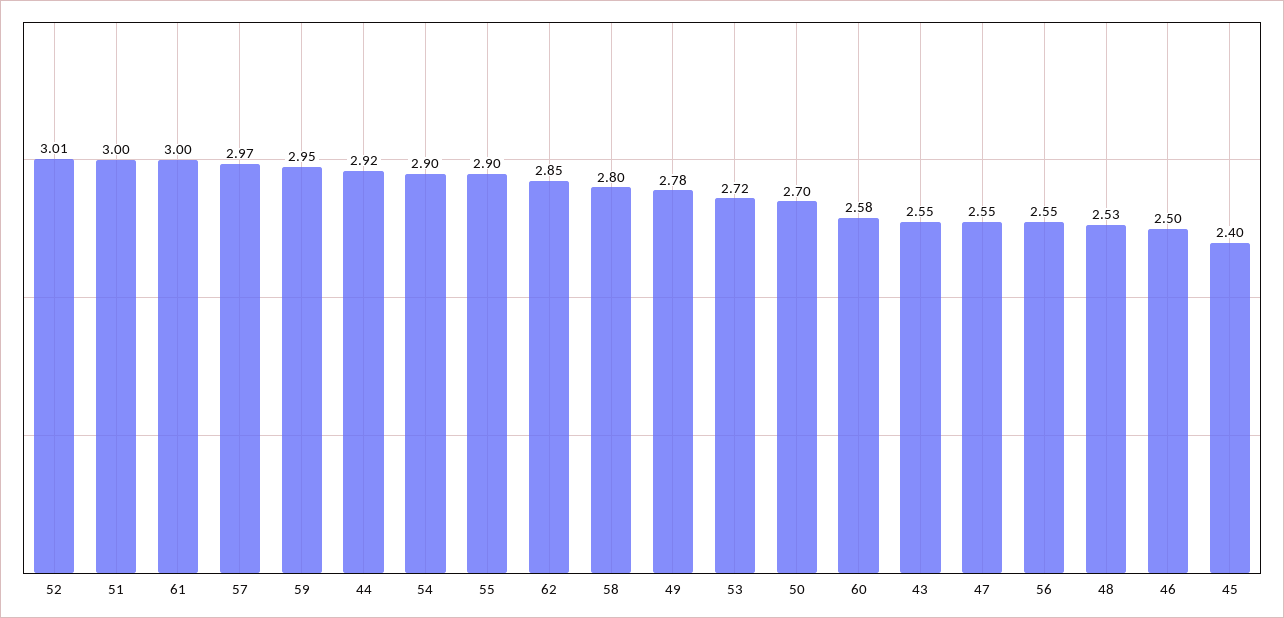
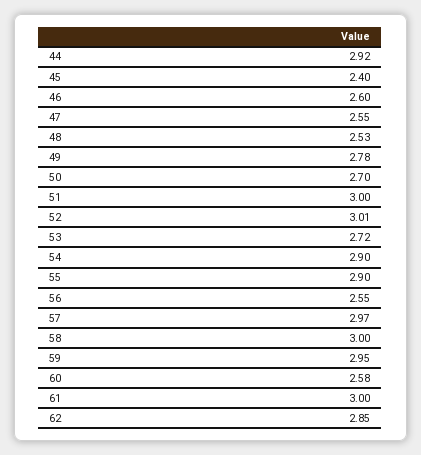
  {
    "52": 3.01,
    "51": 3,
    "61": 3,
    "57": 2.97,
    "59": 2.95,
    "44": 2.92,
    "54": 2.9,
    "55": 2.9,
    "62": 2.85,
-   "58": 2.8,
+   "58": 3,
    "49": 2.78,
    "53": 2.72,
    "50": 2.7,
    "60": 2.58,
-   "43": 2.55,
    "47": 2.55,
    "56": 2.55,
    "48": 2.53,
-   "46": 2.5,
+   "46": 2.6,
    "45": 2.4
  }

